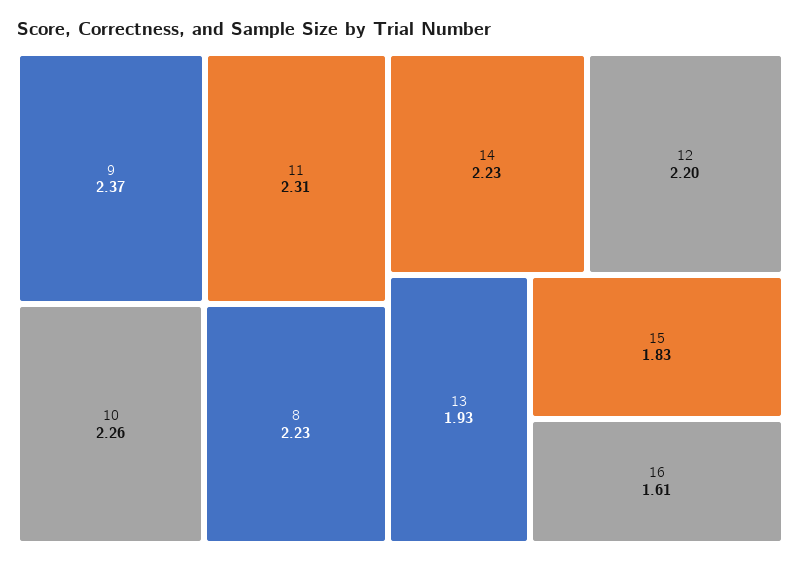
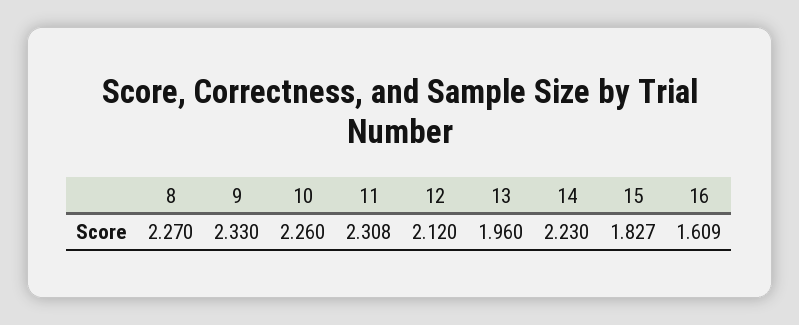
  {
-   "9": 2.37,
+   "9": 2.33,
    "11": 2.308,
    "10": 2.26,
-   "8": 2.23,
+   "8": 2.27,
    "14": 2.23,
-   "12": 2.2,
+   "12": 2.12,
-   "13": 1.93,
+   "13": 1.96,
    "15": 1.827,
    "16": 1.609
  }

